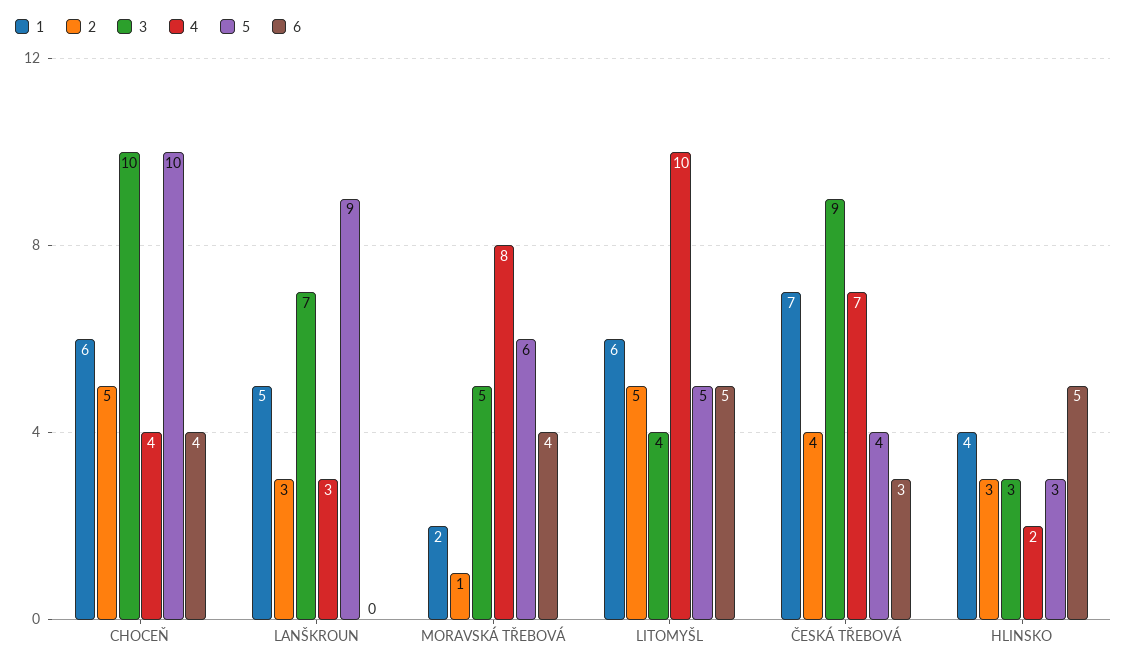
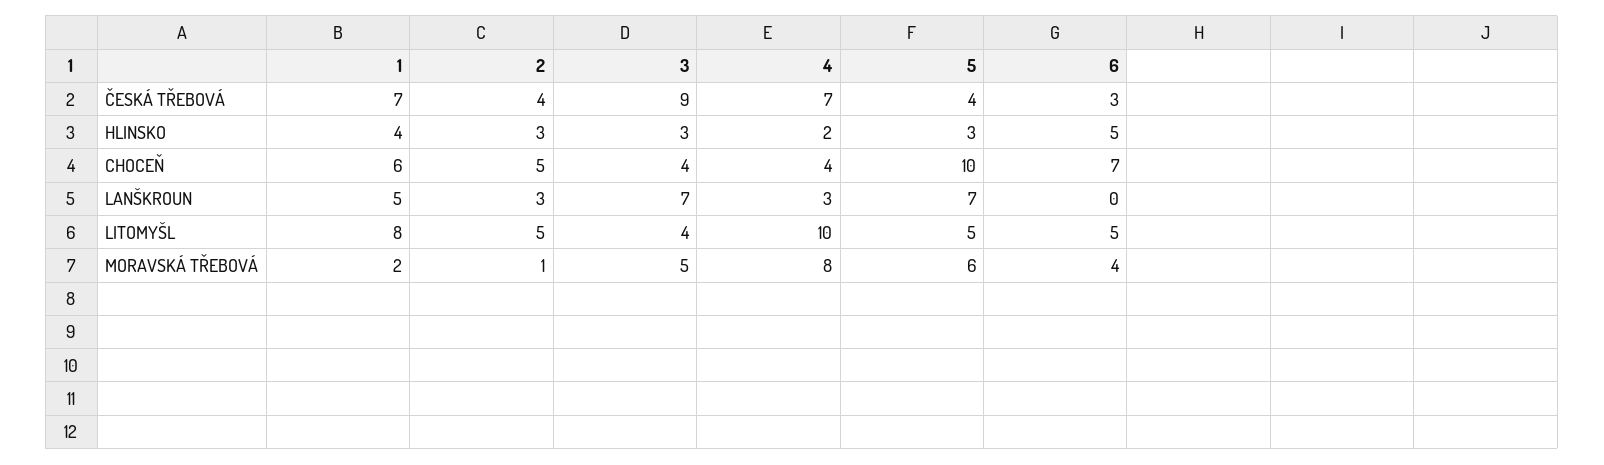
  {
    "1": {
      "CHOCEŇ": 6,
      "LANŠKROUN": 5,
      "MORAVSKÁ TŘEBOVÁ": 2,
-     "LITOMYŠL": 6,
+     "LITOMYŠL": 8,
      "ČESKÁ TŘEBOVÁ": 7,
      "HLINSKO": 4
    },
    "2": {
      "CHOCEŇ": 5,
      "LANŠKROUN": 3,
      "MORAVSKÁ TŘEBOVÁ": 1,
      "LITOMYŠL": 5,
      "ČESKÁ TŘEBOVÁ": 4,
      "HLINSKO": 3
    },
    "3": {
-     "CHOCEŇ": 10,
+     "CHOCEŇ": 4,
      "LANŠKROUN": 7,
      "MORAVSKÁ TŘEBOVÁ": 5,
      "LITOMYŠL": 4,
      "ČESKÁ TŘEBOVÁ": 9,
      "HLINSKO": 3
    },
    "4": {
      "CHOCEŇ": 4,
      "LANŠKROUN": 3,
      "MORAVSKÁ TŘEBOVÁ": 8,
      "LITOMYŠL": 10,
      "ČESKÁ TŘEBOVÁ": 7,
      "HLINSKO": 2
    },
    "5": {
      "CHOCEŇ": 10,
-     "LANŠKROUN": 9,
+     "LANŠKROUN": 7,
      "MORAVSKÁ TŘEBOVÁ": 6,
      "LITOMYŠL": 5,
      "ČESKÁ TŘEBOVÁ": 4,
      "HLINSKO": 3
    },
    "6": {
-     "CHOCEŇ": 4,
+     "CHOCEŇ": 7,
      "LANŠKROUN": 0,
      "MORAVSKÁ TŘEBOVÁ": 4,
      "LITOMYŠL": 5,
      "ČESKÁ TŘEBOVÁ": 3,
      "HLINSKO": 5
    }
  }

